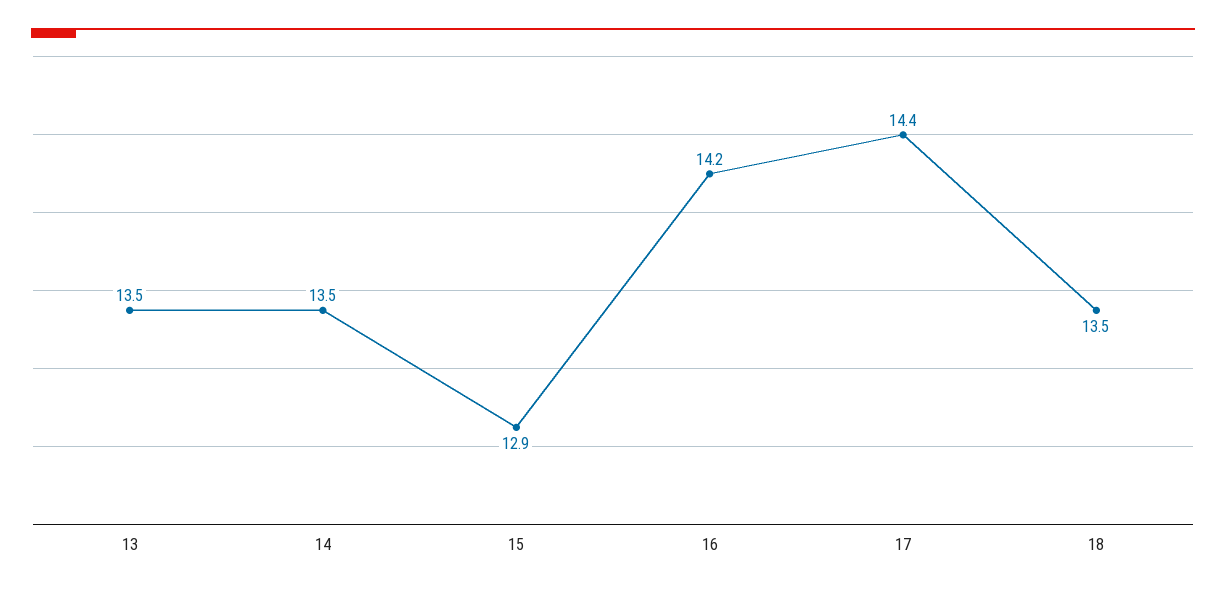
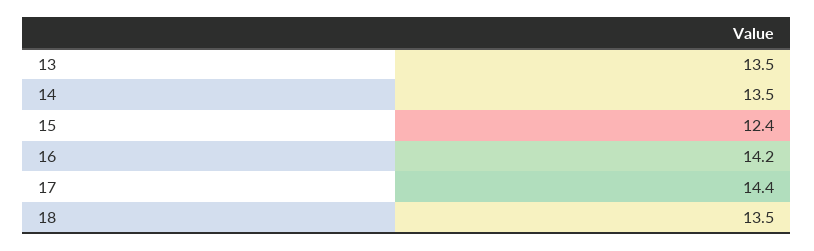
  {
    "13": 13.5,
    "14": 13.5,
-   "15": 12.9,
+   "15": 12.4,
    "16": 14.2,
    "17": 14.4,
    "18": 13.5
  }

